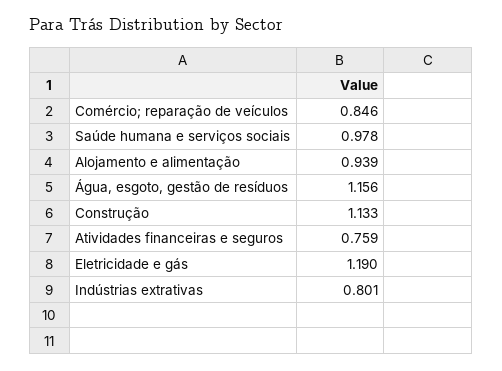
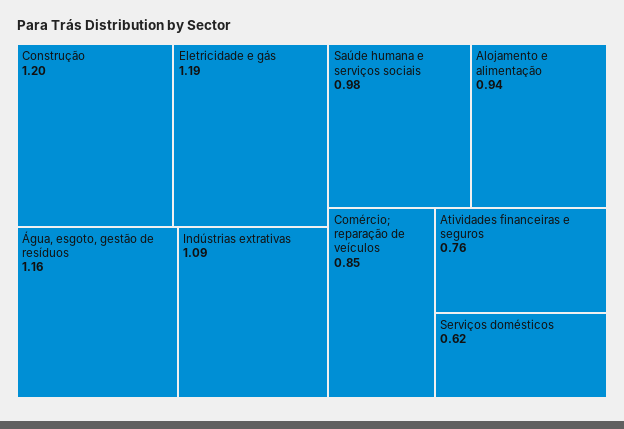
  {
    "Comércio; reparação de veículos": 0.846,
    "Saúde humana e serviços sociais": 0.978,
    "Alojamento e alimentação": 0.939,
    "Água, esgoto, gestão de resíduos": 1.156,
-   "Construção": 1.133,
+   "Construção": 1.2,
    "Atividades financeiras e seguros": 0.759,
    "Eletricidade e gás": 1.19,
-   "Indústrias extrativas": 0.801
+   "Indústrias extrativas": 1.09,
+   "Serviços domésticos": 0.62
  }

